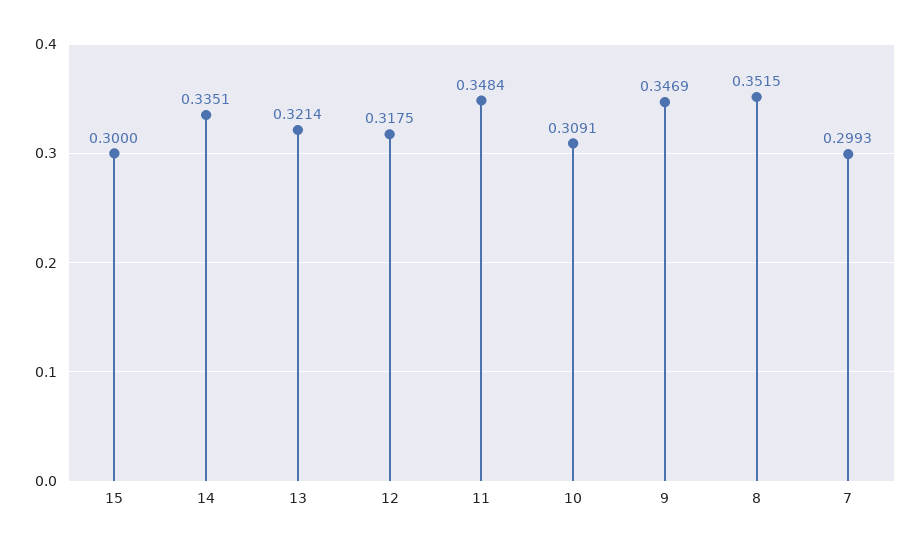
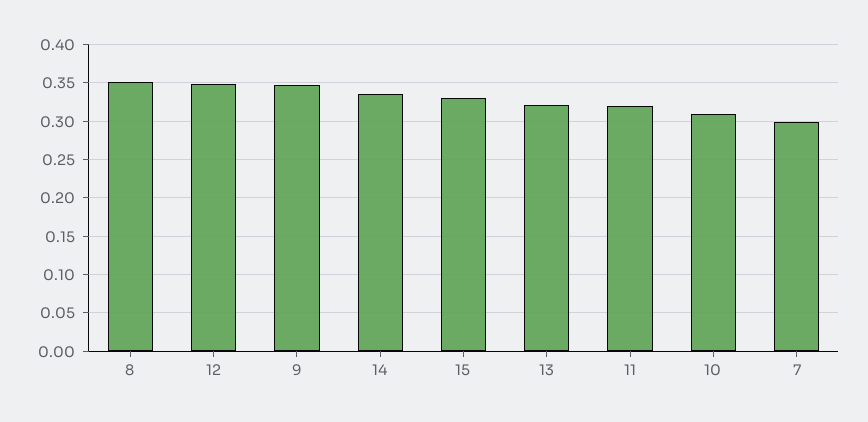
  {
-   "15": 0.3,
+   "15": 0.33,
    "14": 0.3351,
    "13": 0.3214,
-   "12": 0.3175,
+   "12": 0.35,
-   "11": 0.3484,
+   "11": 0.32,
    "10": 0.3091,
    "9": 0.3469,
    "8": 0.3515,
    "7": 0.2993
  }

